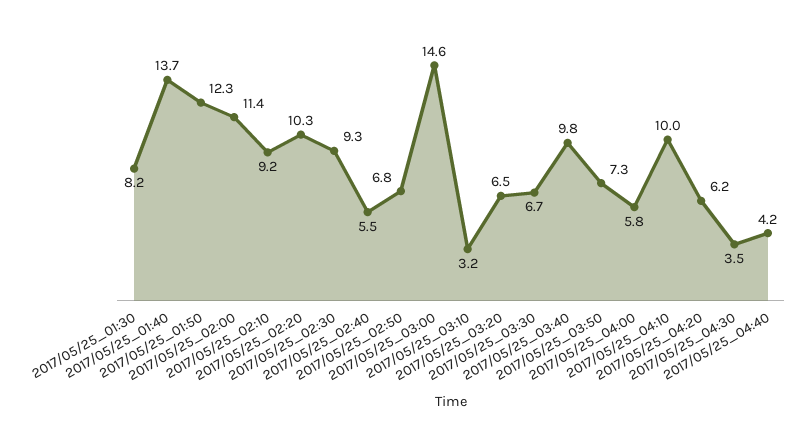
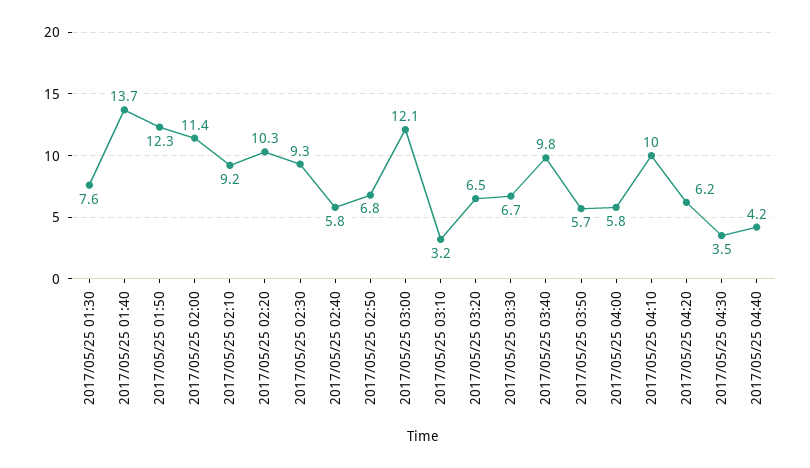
  {
-   "2017/05/25_01:30": 8.2,
+   "2017/05/25_01:30": 7.6,
    "2017/05/25_01:40": 13.7,
    "2017/05/25_01:50": 12.3,
    "2017/05/25_02:00": 11.4,
    "2017/05/25_02:10": 9.2,
    "2017/05/25_02:20": 10.3,
    "2017/05/25_02:30": 9.3,
-   "2017/05/25_02:40": 5.5,
+   "2017/05/25_02:40": 5.8,
    "2017/05/25_02:50": 6.8,
-   "2017/05/25_03:00": 14.6,
+   "2017/05/25_03:00": 12.1,
    "2017/05/25_03:10": 3.2,
    "2017/05/25_03:20": 6.5,
    "2017/05/25_03:30": 6.7,
    "2017/05/25_03:40": 9.8,
-   "2017/05/25_03:50": 7.3,
+   "2017/05/25_03:50": 5.7,
    "2017/05/25_04:00": 5.8,
    "2017/05/25_04:10": 10,
    "2017/05/25_04:20": 6.2,
    "2017/05/25_04:30": 3.5,
    "2017/05/25_04:40": 4.2
  }

